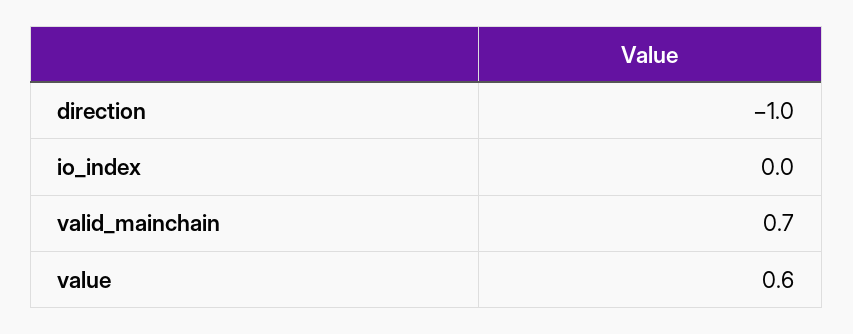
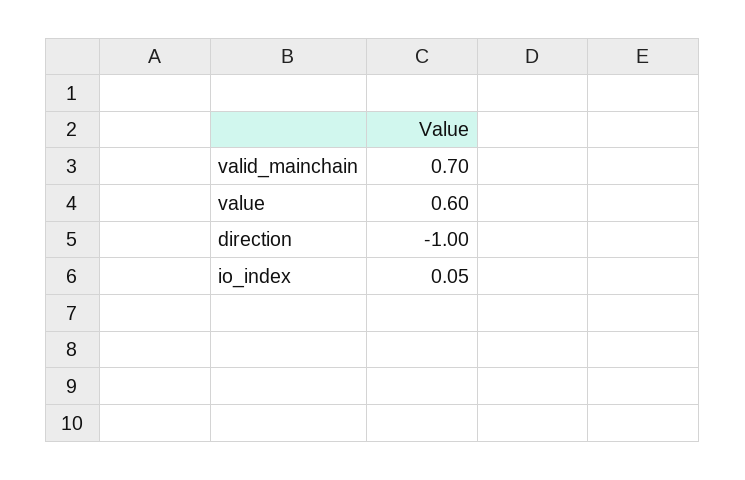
  {
    "direction": -1,
-   "io_index": 0,
+   "io_index": 0.05,
    "valid_mainchain": 0.7,
    "value": 0.6
  }

